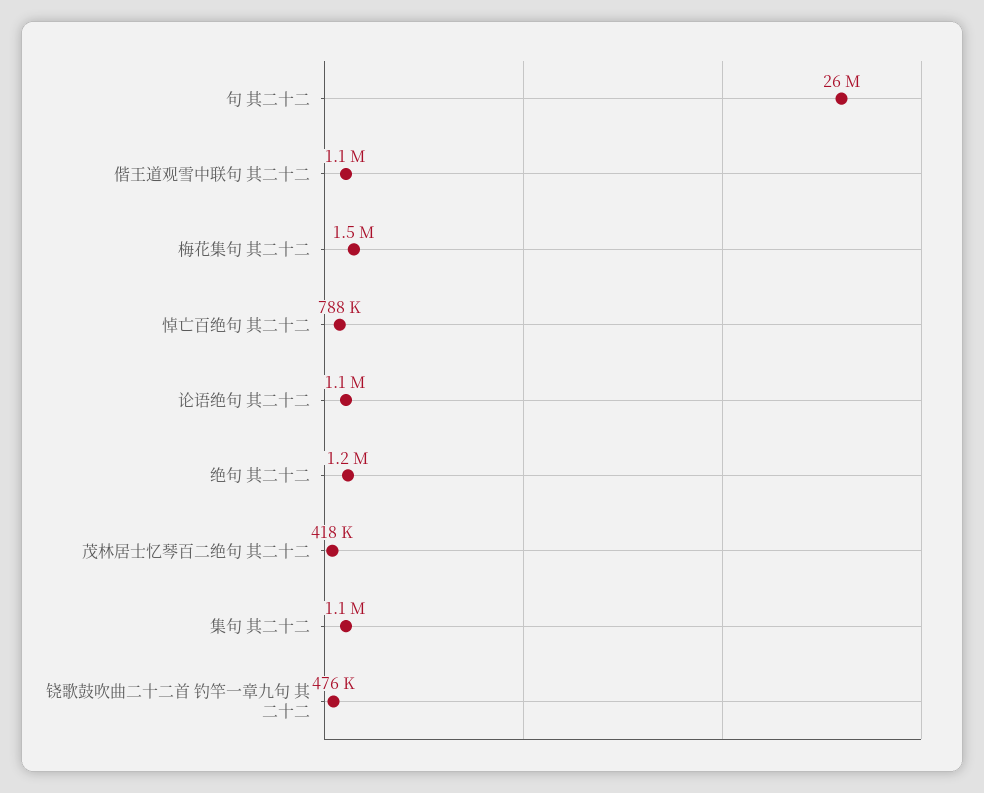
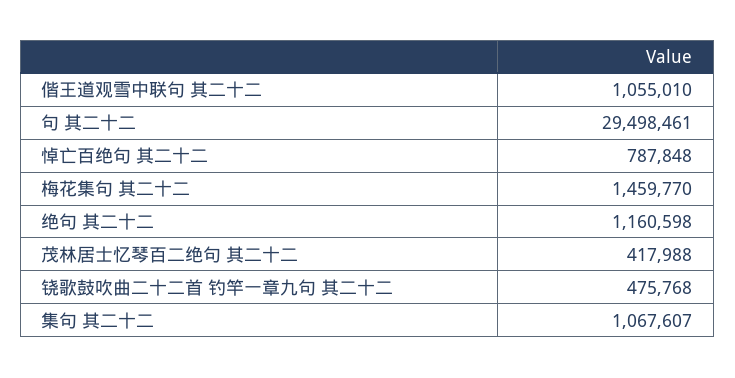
  {
-   "句 其二十二": 26000000,
+   "句 其二十二": 29498461,
    "偕王道观雪中联句 其二十二": 1055010,
    "梅花集句 其二十二": 1459770,
    "悼亡百绝句 其二十二": 787848,
-   "论语绝句 其二十二": 1100000,
    "绝句 其二十二": 1160598,
    "茂林居士忆琴百二绝句 其二十二": 417988,
    "集句 其二十二": 1067607,
    "铙歌鼓吹曲二十二首 钓竿一章九句 其二十二": 475768
  }

